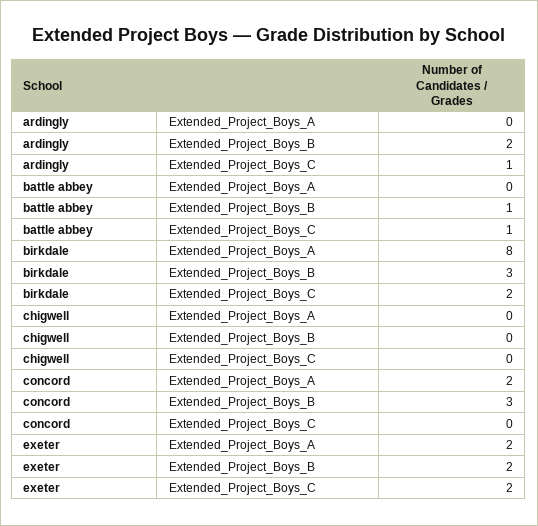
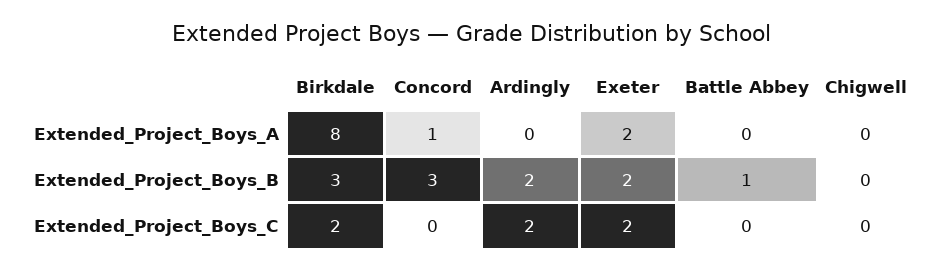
  {
    "ardingly": {
      "Extended_Project_Boys_A": 0,
      "Extended_Project_Boys_B": 2,
-     "Extended_Project_Boys_C": 1
+     "Extended_Project_Boys_C": 2
    },
    "battle abbey": {
      "Extended_Project_Boys_A": 0,
      "Extended_Project_Boys_B": 1,
-     "Extended_Project_Boys_C": 1
+     "Extended_Project_Boys_C": 0
    },
    "birkdale": {
      "Extended_Project_Boys_A": 8,
      "Extended_Project_Boys_B": 3,
      "Extended_Project_Boys_C": 2
    },
    "chigwell": {
      "Extended_Project_Boys_A": 0,
      "Extended_Project_Boys_B": 0,
      "Extended_Project_Boys_C": 0
    },
    "concord": {
-     "Extended_Project_Boys_A": 2,
+     "Extended_Project_Boys_A": 1,
      "Extended_Project_Boys_B": 3,
      "Extended_Project_Boys_C": 0
    },
    "exeter": {
      "Extended_Project_Boys_A": 2,
      "Extended_Project_Boys_B": 2,
      "Extended_Project_Boys_C": 2
    }
  }

